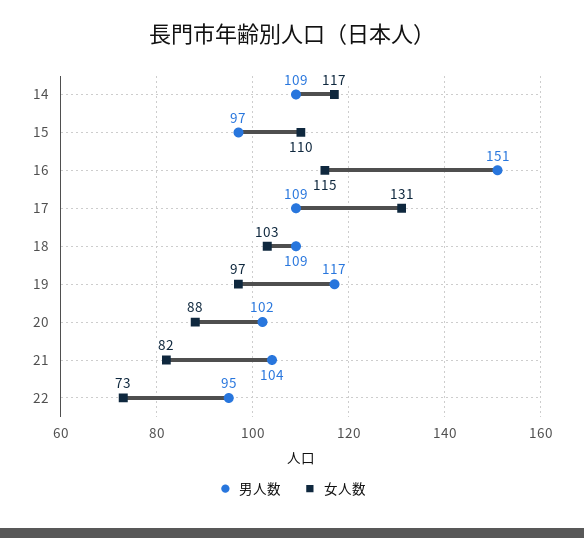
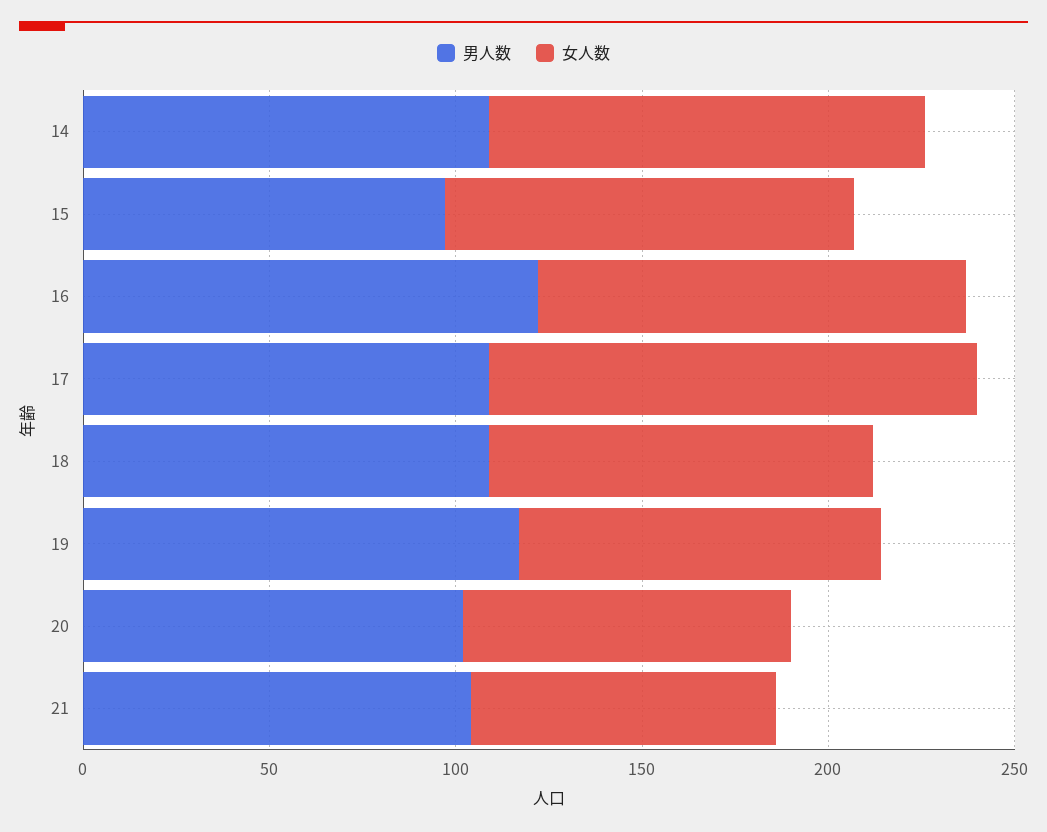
  {
    "男人数": {
      "14": 109,
      "15": 97,
-     "16": 151,
+     "16": 120,
      "17": 109,
      "18": 109,
      "19": 117,
      "20": 102,
-     "21": 104,
+     "21": 104
-     "22": 95
    },
    "女人数": {
      "14": 117,
      "15": 110,
      "16": 115,
      "17": 131,
      "18": 103,
      "19": 97,
      "20": 88,
-     "21": 82,
+     "21": 82
-     "22": 73
    }
  }

